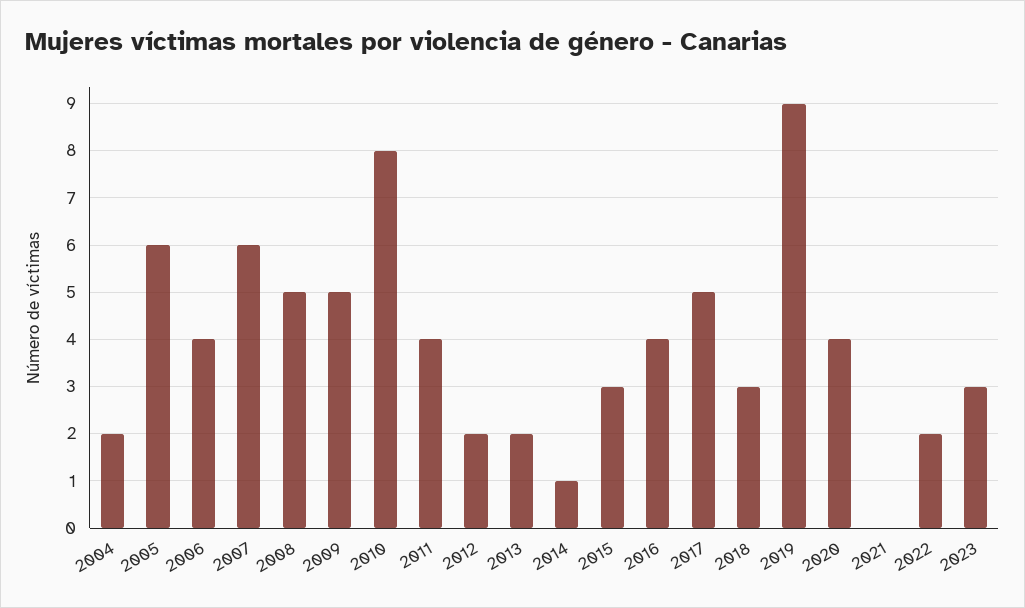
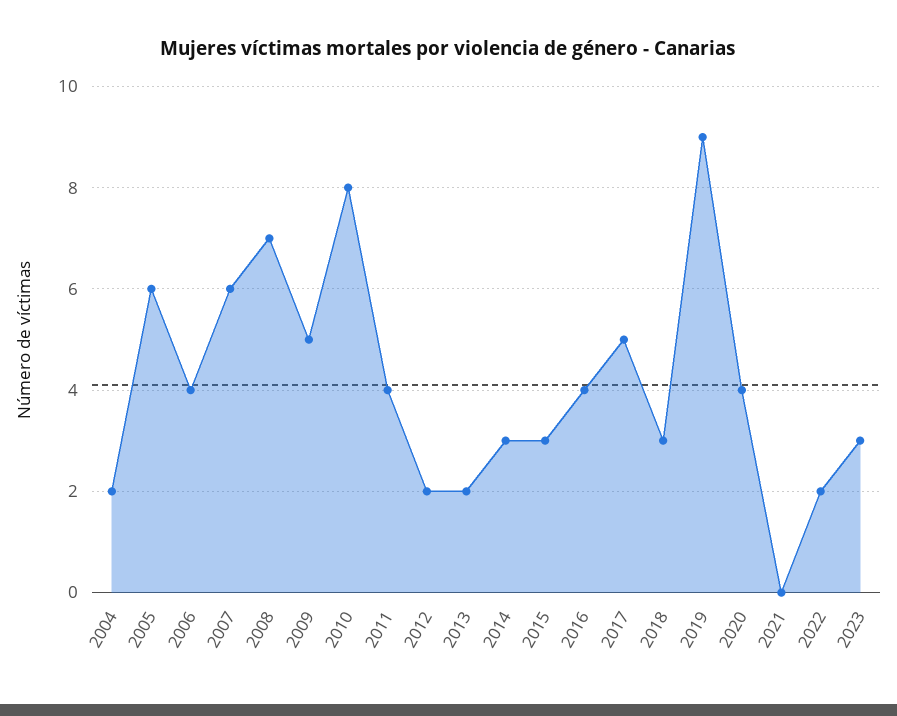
  {
    "2004": 2,
    "2005": 6,
    "2006": 4,
    "2007": 6,
-   "2008": 5,
+   "2008": 7,
    "2009": 5,
    "2010": 8,
    "2011": 4,
    "2012": 2,
    "2013": 2,
-   "2014": 1,
+   "2014": 3,
    "2015": 3,
    "2016": 4,
    "2017": 5,
    "2018": 3,
    "2019": 9,
    "2020": 4,
    "2021": 0,
    "2022": 2,
    "2023": 3
  }

